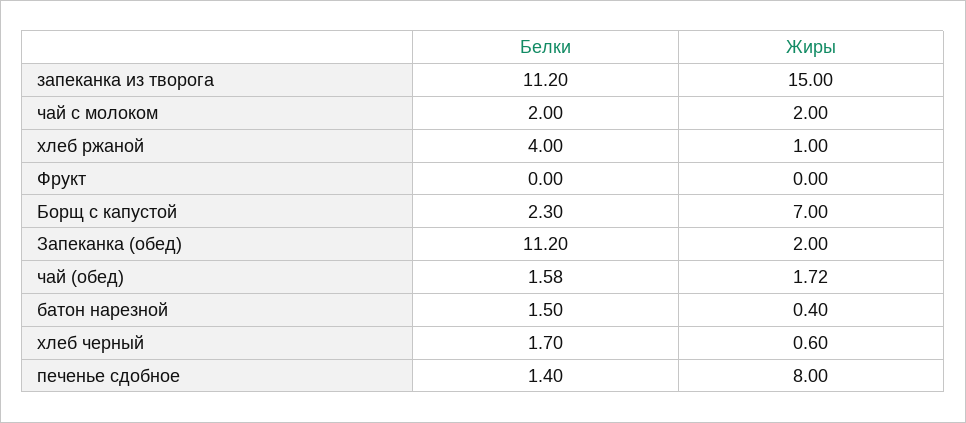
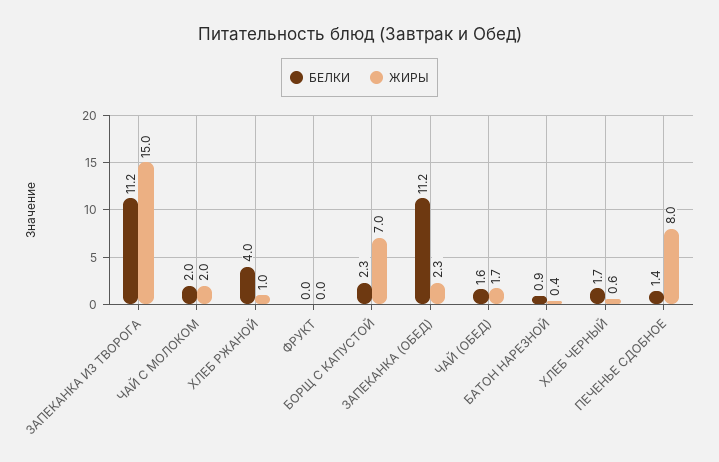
  {
    "Белки": {
      "запеканка из творога": 11.2,
      "чай с молоком": 2,
      "хлеб ржаной": 4,
      "Фрукт": 0,
      "Борщ с капустой": 2.3,
      "Запеканка (обед)": 11.2,
      "чай (обед)": 1.58,
-     "батон нарезной": 1.5,
+     "батон нарезной": 0.9,
      "хлеб черный": 1.7,
      "печенье сдобное": 1.4
    },
    "Жиры": {
      "запеканка из творога": 15,
      "чай с молоком": 2,
      "хлеб ржаной": 1,
      "Фрукт": 0,
      "Борщ с капустой": 7,
-     "Запеканка (обед)": 2,
+     "Запеканка (обед)": 2.3,
      "чай (обед)": 1.72,
      "батон нарезной": 0.4,
      "хлеб черный": 0.6,
      "печенье сдобное": 8
    }
  }

